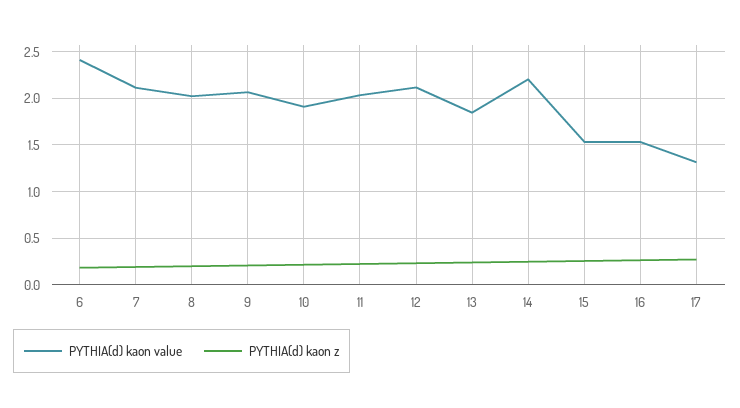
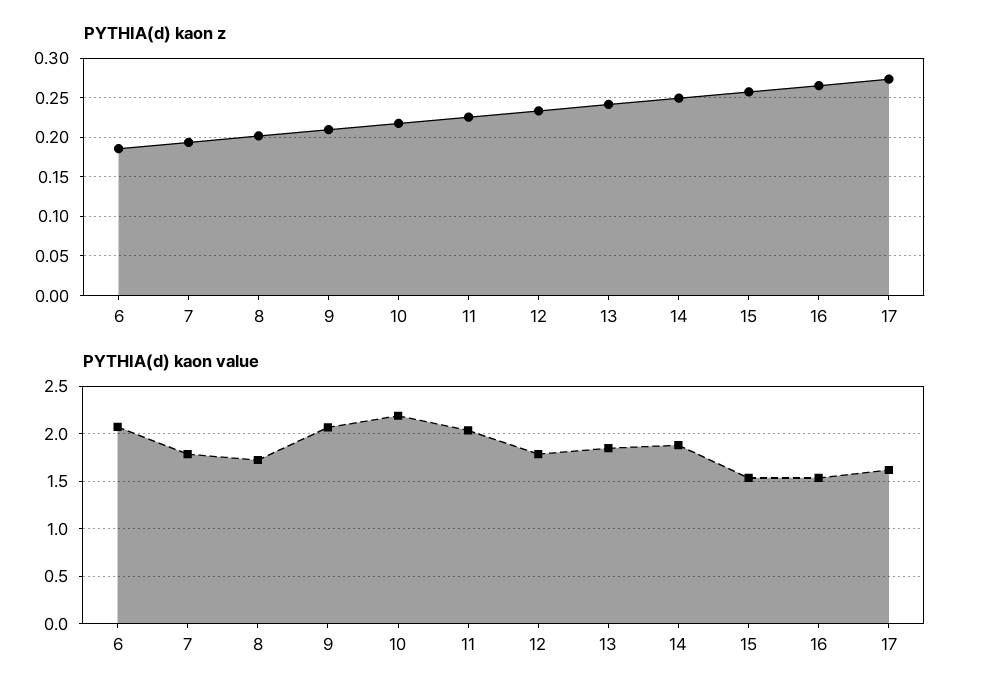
  {
    "PYTHIA(d) kaon value": {
-     "6": 2.4,
+     "6": 2.1,
-     "7": 2.1,
+     "7": 1.8,
-     "8": 2,
+     "8": 1.7,
      "9": 2.1,
-     "10": 1.9,
+     "10": 2.2,
      "11": 2,
-     "12": 2.1,
+     "12": 1.8,
      "13": 1.8,
-     "14": 2.2,
+     "14": 1.9,
      "15": 1.5,
      "16": 1.5,
-     "17": 1.3
+     "17": 1.6
    },
    "PYTHIA(d) kaon z": {
      "6": 0.19,
      "7": 0.19,
      "8": 0.2,
      "9": 0.21,
      "10": 0.22,
      "11": 0.23,
      "12": 0.23,
      "13": 0.24,
      "14": 0.25,
      "15": 0.26,
      "16": 0.27,
      "17": 0.27
    }
  }

